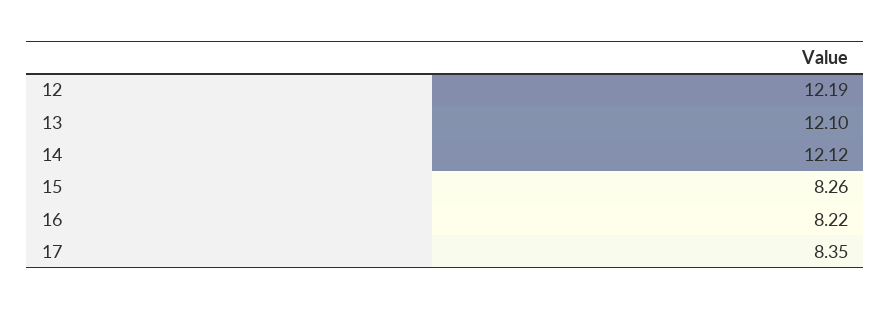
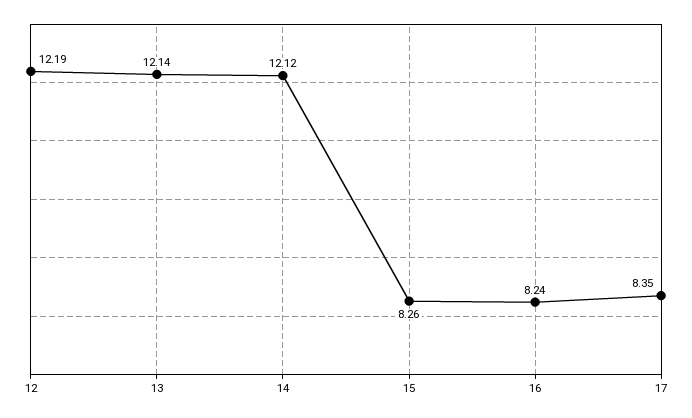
  {
    "12": 12.19,
-   "13": 12.1,
+   "13": 12.14,
    "14": 12.12,
    "15": 8.26,
-   "16": 8.22,
+   "16": 8.24,
    "17": 8.35
  }

